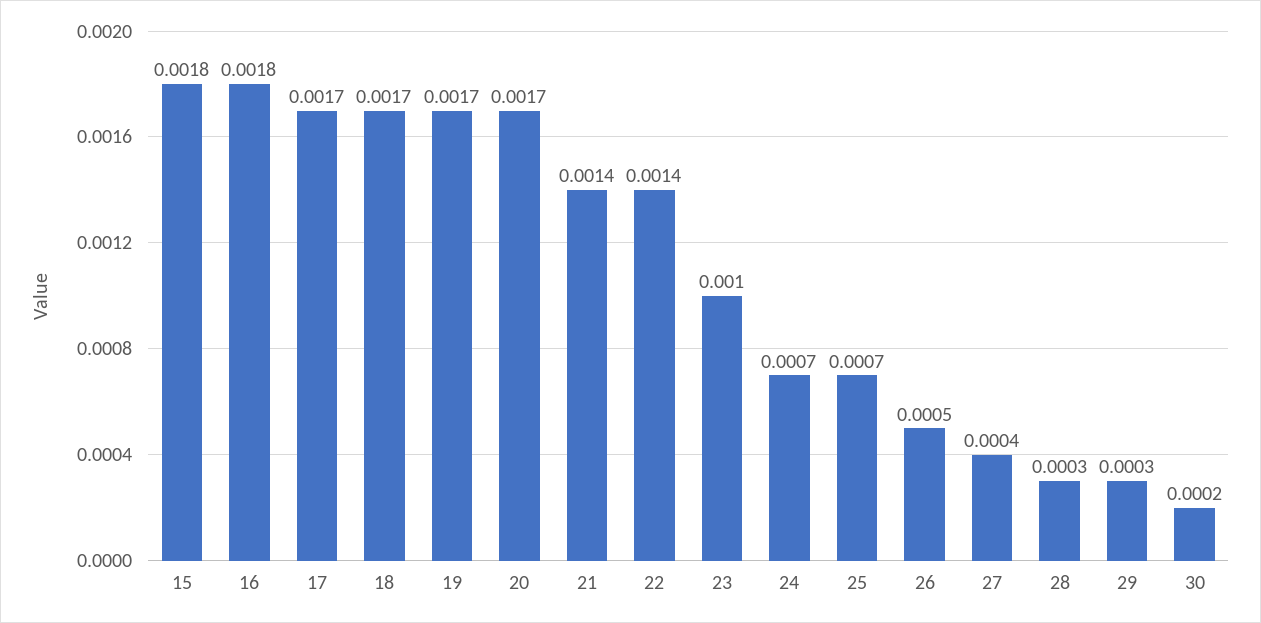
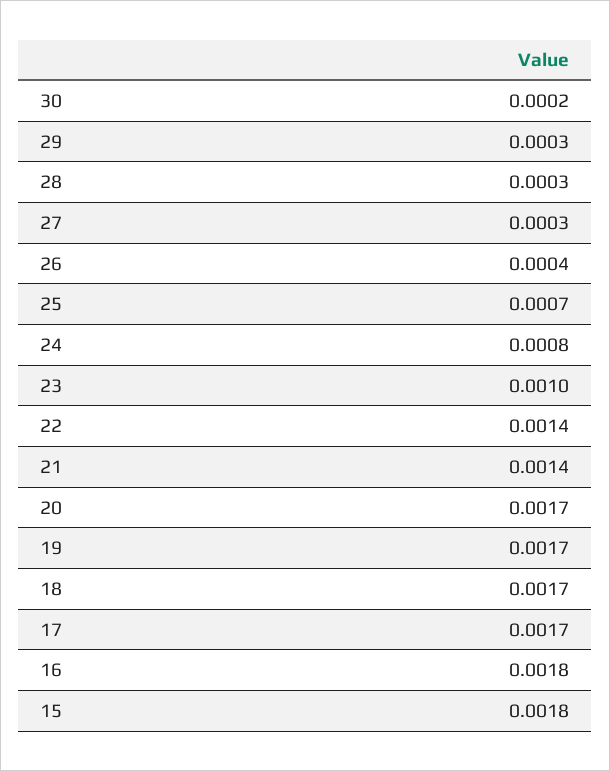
  {
    "15": 0.0018,
    "16": 0.0018,
    "17": 0.0017,
    "18": 0.0017,
    "19": 0.0017,
    "20": 0.0017,
    "21": 0.0014,
    "22": 0.0014,
    "23": 0.001,
-   "24": 0.0007,
+   "24": 0.0008,
    "25": 0.0007,
-   "26": 0.0005,
+   "26": 0.0004,
-   "27": 0.0004,
+   "27": 0.0003,
    "28": 0.0003,
    "29": 0.0003,
    "30": 0.0002
  }

